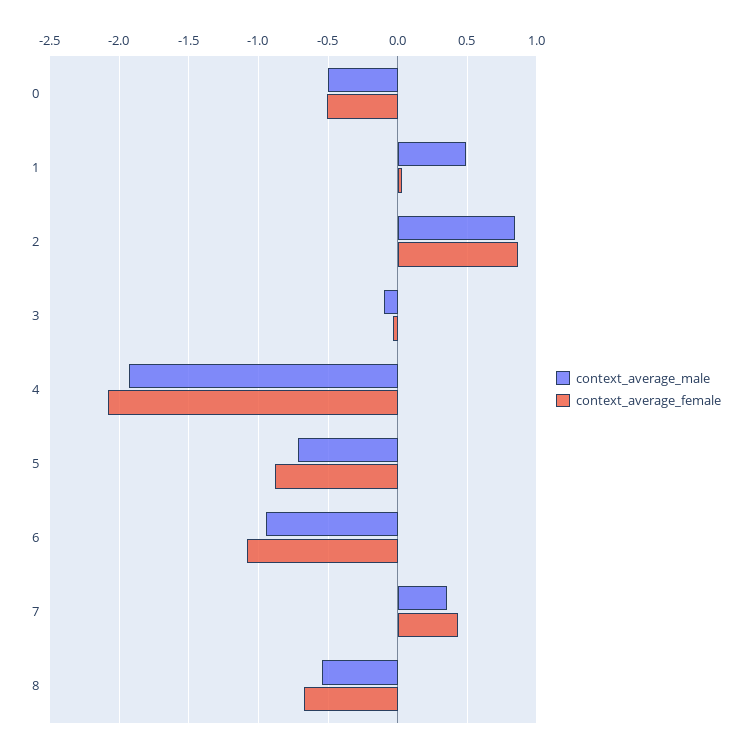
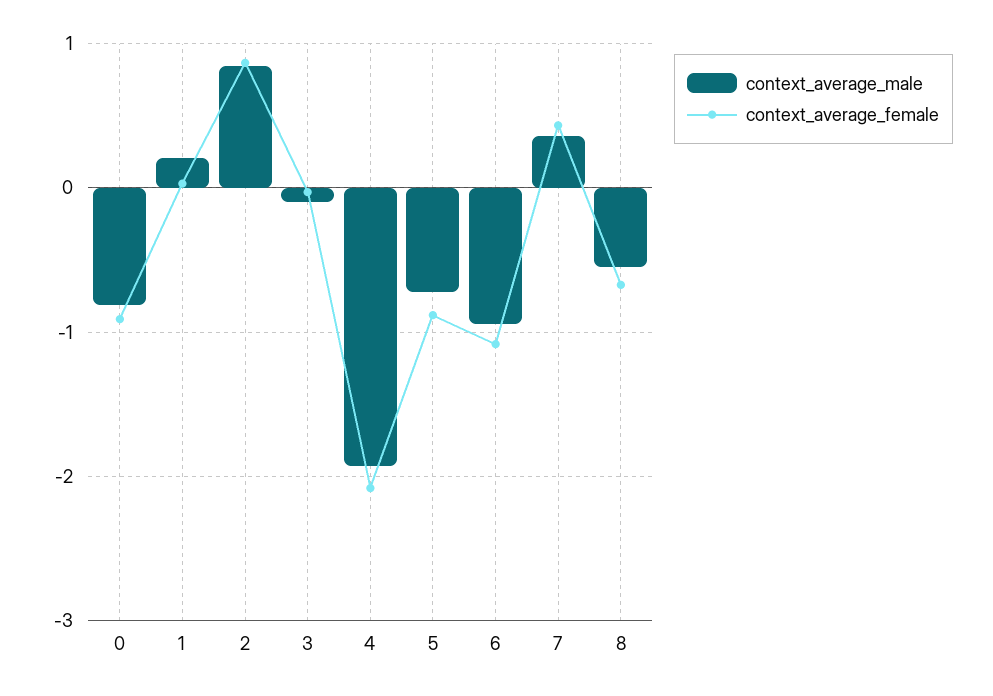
  {
    "context_average_male": {
-     "0": -0.5,
+     "0": -0.8,
-     "1": 0.5,
+     "1": 0.2,
      "2": 0.85,
      "3": -0.1,
      "4": -1.95,
      "5": -0.7,
      "6": -0.95,
      "7": 0.35,
      "8": -0.55
    },
    "context_average_female": {
-     "0": -0.5,
+     "0": -0.9,
      "1": 0.05,
      "2": 0.85,
      "3": -0.05,
      "4": -2.1,
      "5": -0.9,
      "6": -1.1,
      "7": 0.45,
      "8": -0.65
    }
  }

